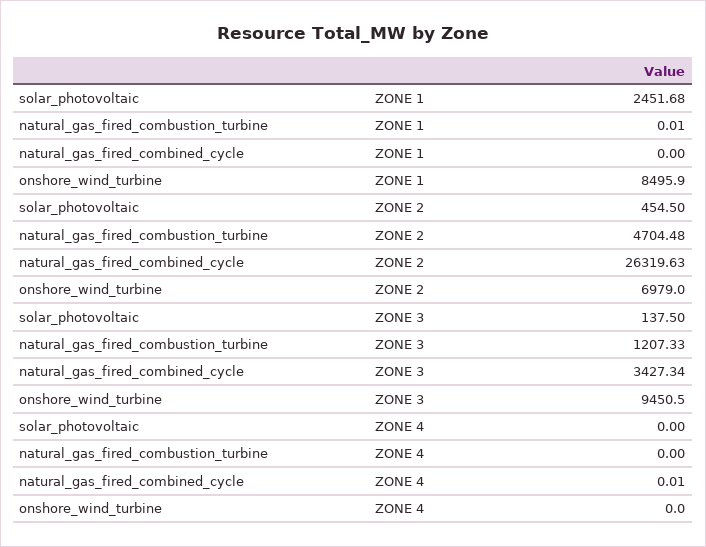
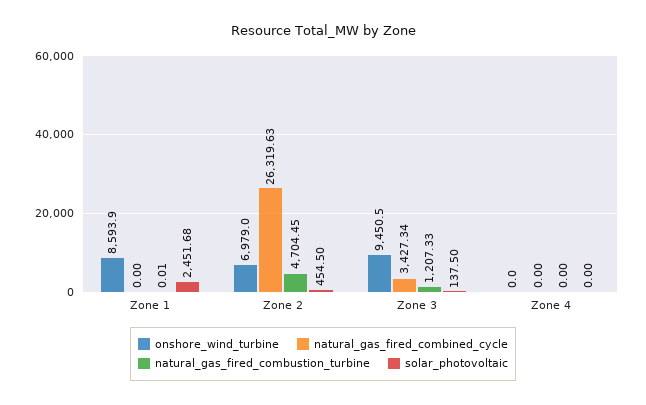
  {
    "solar_photovoltaic": {
      "ZONE 1": 2451.68,
      "ZONE 2": 454.5,
      "ZONE 3": 137.5,
      "ZONE 4": 0
    },
    "natural_gas_fired_combustion_turbine": {
      "ZONE 1": 0.01,
-     "ZONE 2": 4704.48,
+     "ZONE 2": 4704.45,
      "ZONE 3": 1207.33,
      "ZONE 4": 0
    },
    "natural_gas_fired_combined_cycle": {
      "ZONE 1": 0,
      "ZONE 2": 26319.63,
      "ZONE 3": 3427.34,
-     "ZONE 4": 0.01
+     "ZONE 4": 0
    },
    "onshore_wind_turbine": {
-     "ZONE 1": 8495.9,
+     "ZONE 1": 8593.9,
      "ZONE 2": 6979,
      "ZONE 3": 9450.5,
      "ZONE 4": 0
    }
  }

